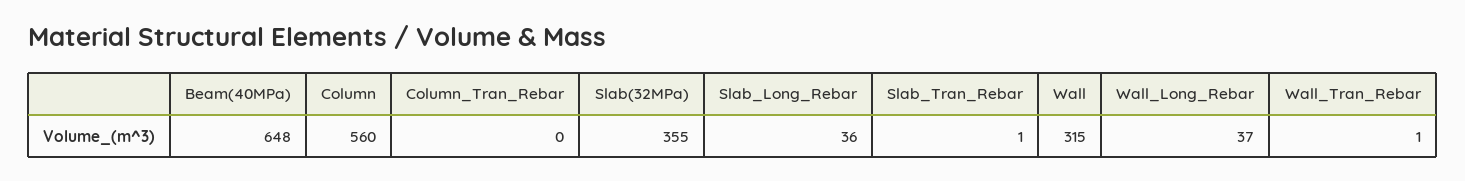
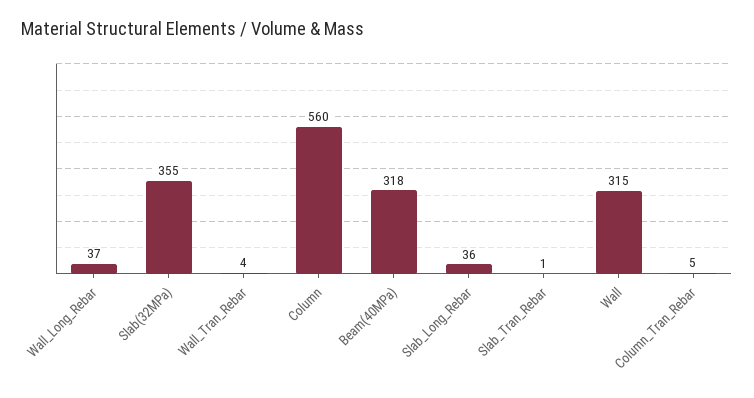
  {
-   "Beam(40MPa)": 648,
+   "Beam(40MPa)": 318,
    "Column": 560,
-   "Column_Tran_Rebar": 0,
+   "Column_Tran_Rebar": 5,
    "Slab(32MPa)": 355,
    "Slab_Long_Rebar": 36,
    "Slab_Tran_Rebar": 1,
    "Wall": 315,
    "Wall_Long_Rebar": 37,
-   "Wall_Tran_Rebar": 1
+   "Wall_Tran_Rebar": 4
  }

